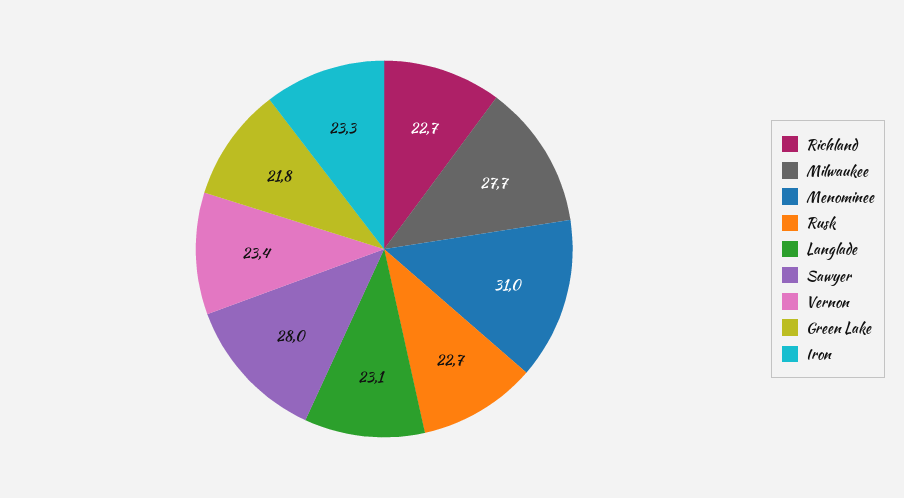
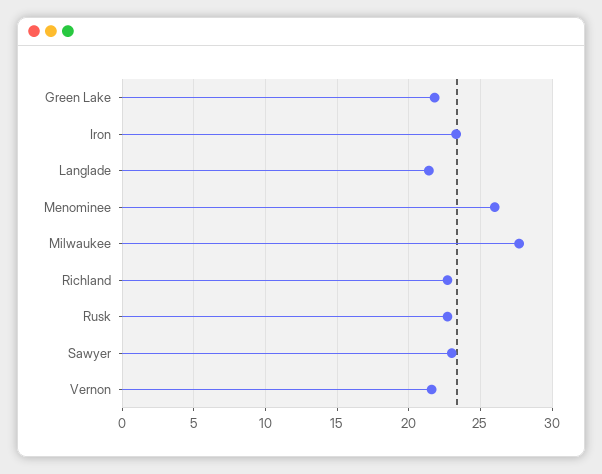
  {
    "Richland": 22.7,
    "Milwaukee": 27.7,
-   "Menominee": 31,
+   "Menominee": 26,
    "Rusk": 22.7,
-   "Langlade": 23.1,
+   "Langlade": 21.5,
-   "Sawyer": 28,
+   "Sawyer": 23,
-   "Vernon": 23.4,
+   "Vernon": 21.5,
    "Green Lake": 21.8,
    "Iron": 23.3
  }

